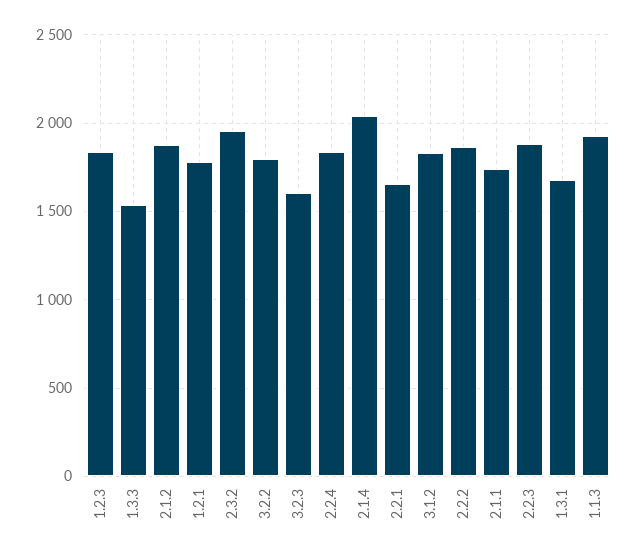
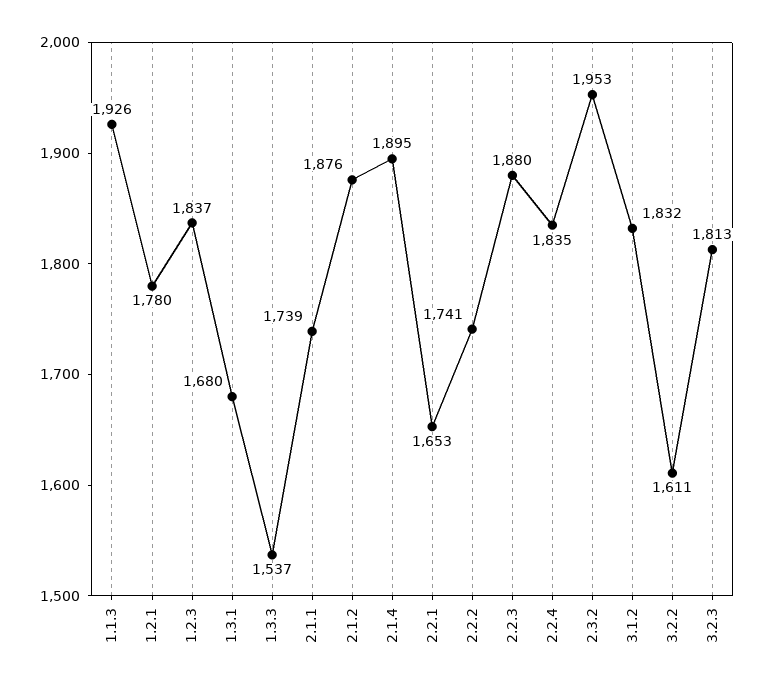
  {
    "1.2.3": 1837,
    "1.3.3": 1537,
    "2.1.2": 1876,
    "1.2.1": 1780,
    "2.3.2": 1953,
-   "3.2.2": 1800,
+   "3.2.2": 1611,
-   "3.2.3": 1600,
+   "3.2.3": 1813,
    "2.2.4": 1835,
-   "2.1.4": 2050,
+   "2.1.4": 1895,
    "2.2.1": 1653,
    "3.1.2": 1832,
-   "2.2.2": 1850,
+   "2.2.2": 1741,
    "2.1.1": 1739,
    "2.2.3": 1880,
    "1.3.1": 1680,
    "1.1.3": 1926
  }

